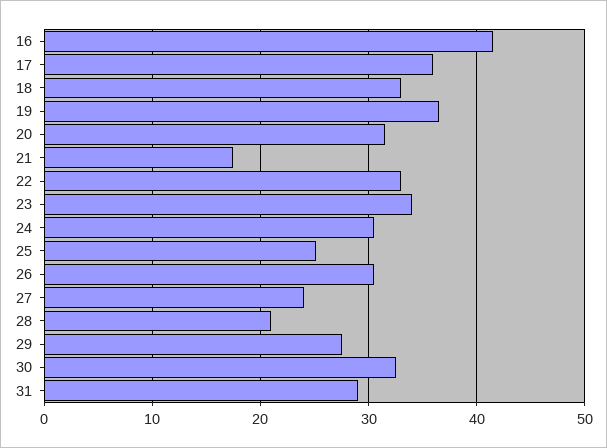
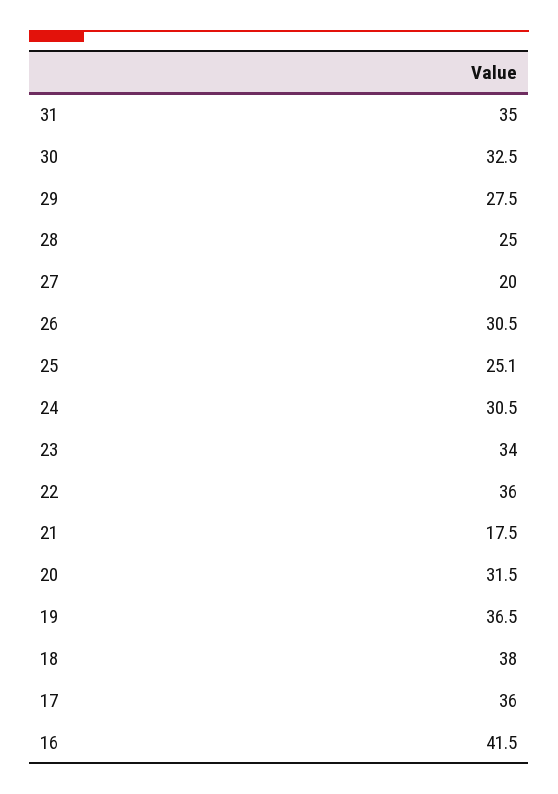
  {
    "16": 41.5,
    "17": 36,
-   "18": 33,
+   "18": 38,
    "19": 36.5,
    "20": 31.5,
    "21": 17.5,
-   "22": 33,
+   "22": 36,
    "23": 34,
    "24": 30.5,
    "25": 25.1,
    "26": 30.5,
-   "27": 24,
+   "27": 20,
-   "28": 21,
+   "28": 25,
    "29": 27.5,
    "30": 32.5,
-   "31": 29
+   "31": 35
  }

